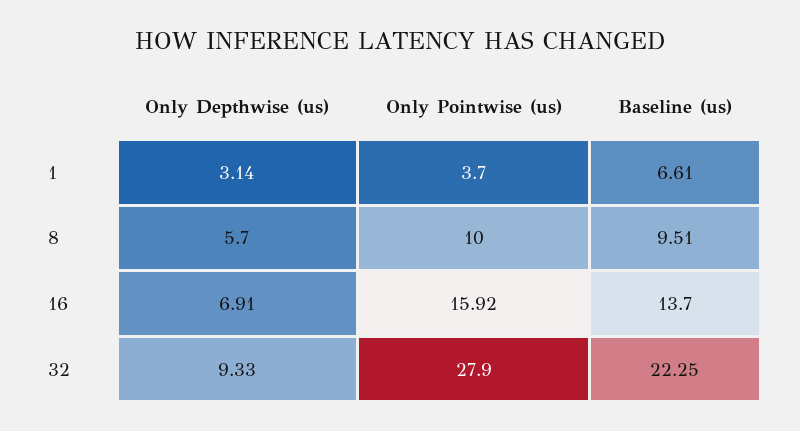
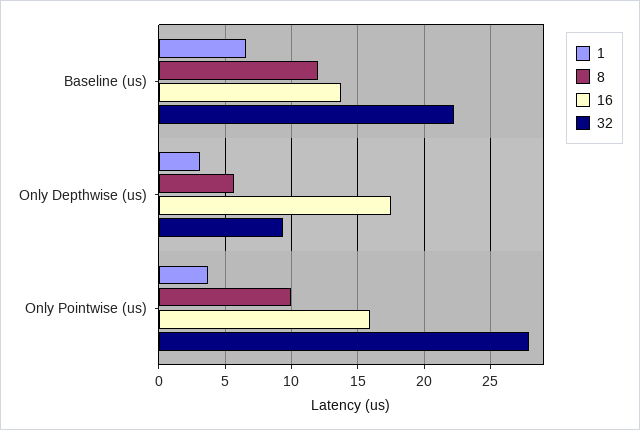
  {
    "1": {
      "Only Depthwise (us)": 3.14,
      "Only Pointwise (us)": 3.7,
      "Baseline (us)": 6.61
    },
    "8": {
      "Only Depthwise (us)": 5.7,
      "Only Pointwise (us)": 10,
-     "Baseline (us)": 9.51
+     "Baseline (us)": 12
    },
    "16": {
-     "Only Depthwise (us)": 6.91,
+     "Only Depthwise (us)": 17.5,
      "Only Pointwise (us)": 15.92,
      "Baseline (us)": 13.7
    },
    "32": {
      "Only Depthwise (us)": 9.33,
      "Only Pointwise (us)": 27.9,
      "Baseline (us)": 22.25
    }
  }

